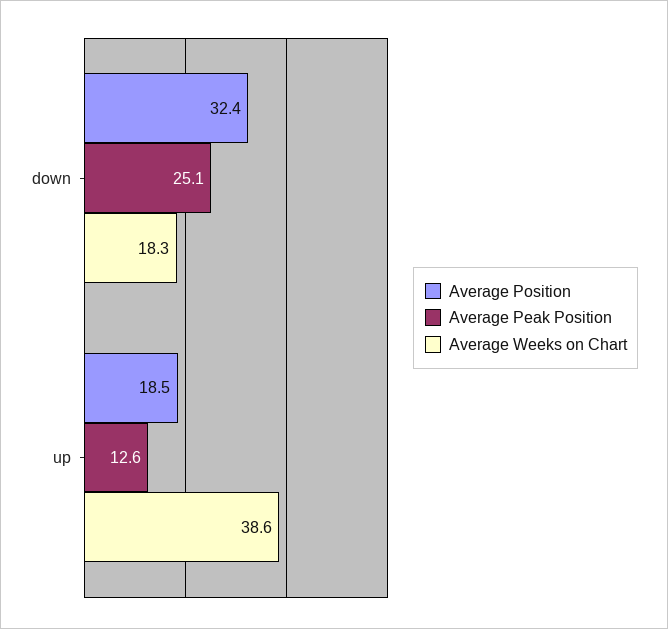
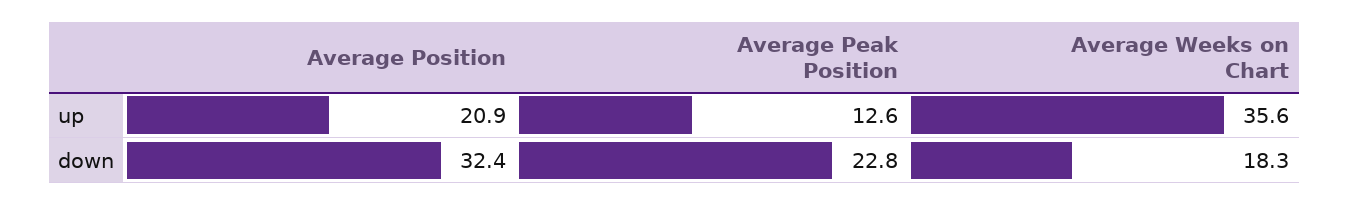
  {
    "Average Position": {
      "down": 32.4,
-     "up": 18.5
+     "up": 20.9
    },
    "Average Peak Position": {
-     "down": 25.1,
+     "down": 22.8,
      "up": 12.6
    },
    "Average Weeks on Chart": {
      "down": 18.3,
-     "up": 38.6
+     "up": 35.6
    }
  }

